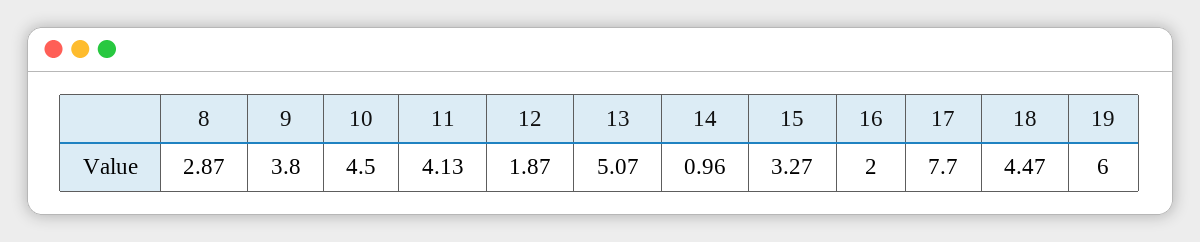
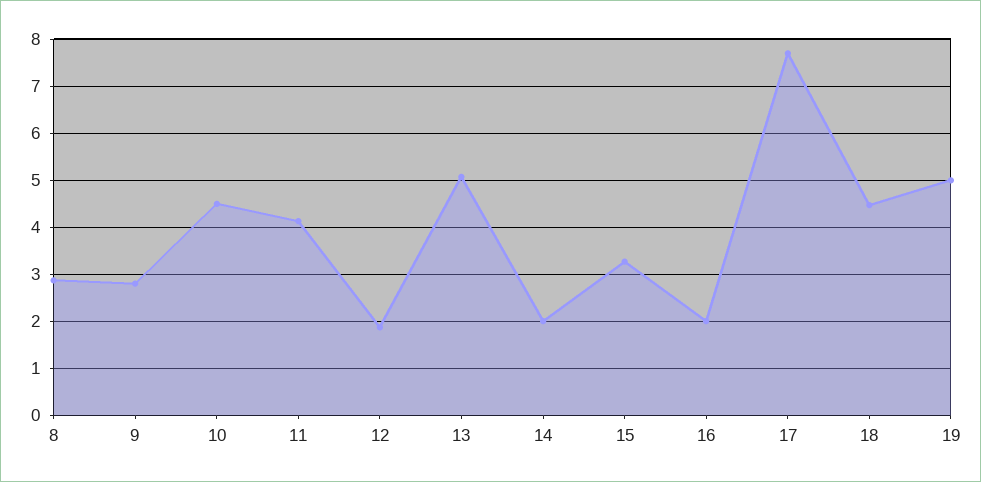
  {
    "8": 2.87,
-   "9": 3.8,
+   "9": 2.8,
    "10": 4.5,
    "11": 4.13,
    "12": 1.87,
    "13": 5.07,
-   "14": 0.96,
+   "14": 2,
    "15": 3.27,
    "16": 2,
    "17": 7.7,
    "18": 4.47,
-   "19": 6
+   "19": 5
  }

